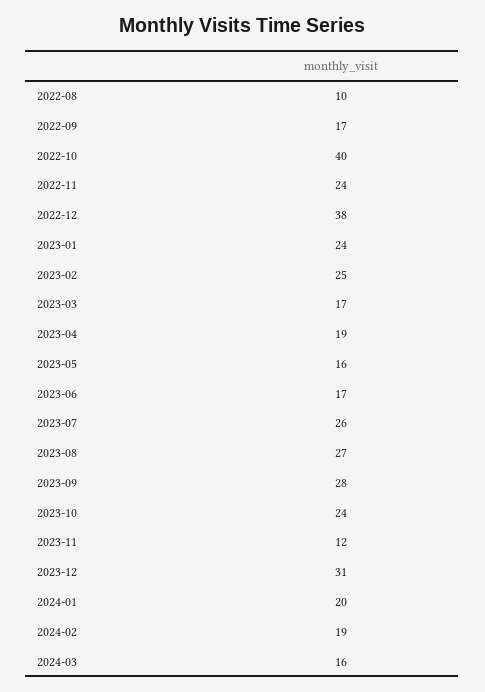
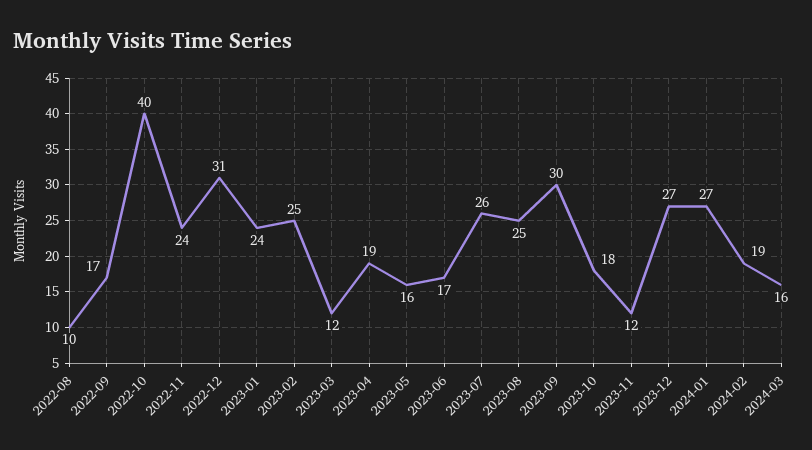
  {
    "2022-08": 10,
    "2022-09": 17,
    "2022-10": 40,
    "2022-11": 24,
-   "2022-12": 38,
+   "2022-12": 31,
    "2023-01": 24,
    "2023-02": 25,
-   "2023-03": 17,
+   "2023-03": 12,
    "2023-04": 19,
    "2023-05": 16,
    "2023-06": 17,
    "2023-07": 26,
-   "2023-08": 27,
+   "2023-08": 25,
-   "2023-09": 28,
+   "2023-09": 30,
-   "2023-10": 24,
+   "2023-10": 18,
    "2023-11": 12,
-   "2023-12": 31,
+   "2023-12": 27,
-   "2024-01": 20,
+   "2024-01": 27,
    "2024-02": 19,
    "2024-03": 16
  }

